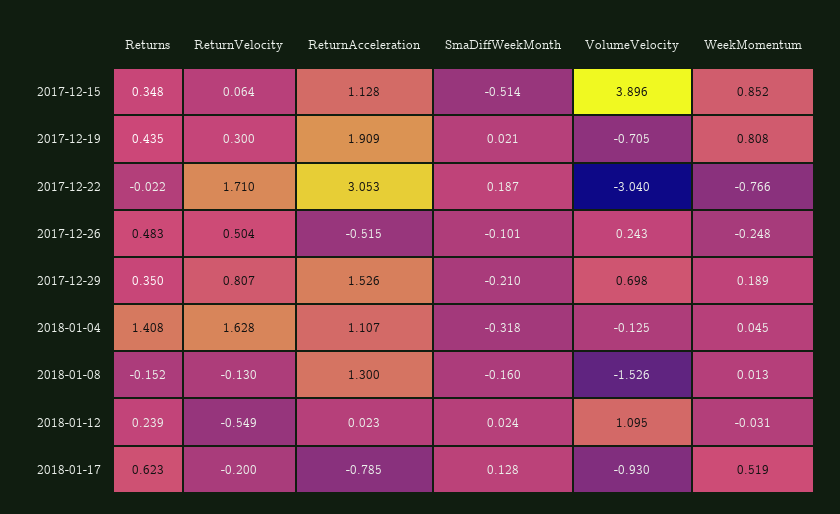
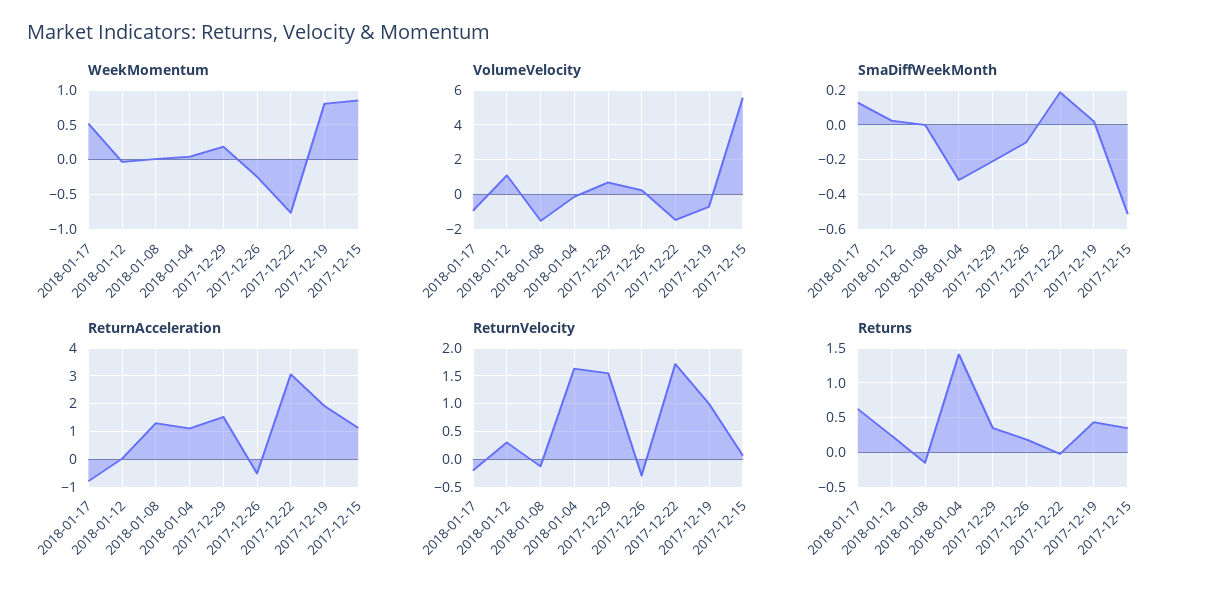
  {
    "Returns": {
      "2017-12-15": 0.348,
      "2017-12-19": 0.435,
      "2017-12-22": -0.022,
-     "2017-12-26": 0.483,
+     "2017-12-26": 0.2,
      "2017-12-29": 0.35,
      "2018-01-04": 1.408,
      "2018-01-08": -0.152,
      "2018-01-12": 0.239,
      "2018-01-17": 0.623
    },
    "ReturnVelocity": {
      "2017-12-15": 0.064,
-     "2017-12-19": 0.3,
+     "2017-12-19": 1,
      "2017-12-22": 1.71,
-     "2017-12-26": 0.504,
+     "2017-12-26": -0.25,
-     "2017-12-29": 0.807,
+     "2017-12-29": 1.5,
      "2018-01-04": 1.628,
      "2018-01-08": -0.13,
-     "2018-01-12": -0.549,
+     "2018-01-12": 0.25,
      "2018-01-17": -0.2
    },
    "ReturnAcceleration": {
      "2017-12-15": 1.128,
      "2017-12-19": 1.909,
      "2017-12-22": 3.053,
      "2017-12-26": -0.515,
      "2017-12-29": 1.526,
      "2018-01-04": 1.107,
      "2018-01-08": 1.3,
      "2018-01-12": 0.023,
      "2018-01-17": -0.785
    },
    "SmaDiffWeekMonth": {
      "2017-12-15": -0.514,
      "2017-12-19": 0.021,
      "2017-12-22": 0.187,
      "2017-12-26": -0.101,
      "2017-12-29": -0.21,
      "2018-01-04": -0.318,
-     "2018-01-08": -0.16,
+     "2018-01-08": 0,
      "2018-01-12": 0.024,
      "2018-01-17": 0.128
    },
    "VolumeVelocity": {
-     "2017-12-15": 3.896,
+     "2017-12-15": 5.5,
      "2017-12-19": -0.705,
-     "2017-12-22": -3.04,
+     "2017-12-22": -1.5,
      "2017-12-26": 0.243,
      "2017-12-29": 0.698,
      "2018-01-04": -0.125,
      "2018-01-08": -1.526,
      "2018-01-12": 1.095,
      "2018-01-17": -0.93
    },
    "WeekMomentum": {
      "2017-12-15": 0.852,
      "2017-12-19": 0.808,
      "2017-12-22": -0.766,
      "2017-12-26": -0.248,
      "2017-12-29": 0.189,
      "2018-01-04": 0.045,
      "2018-01-08": 0.013,
      "2018-01-12": -0.031,
      "2018-01-17": 0.519
    }
  }

